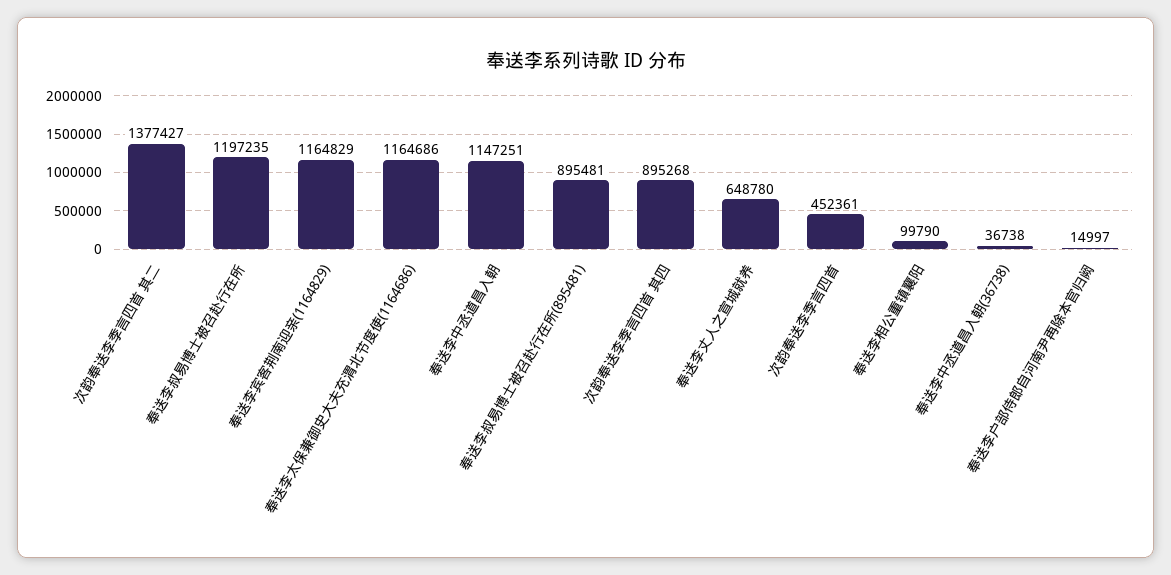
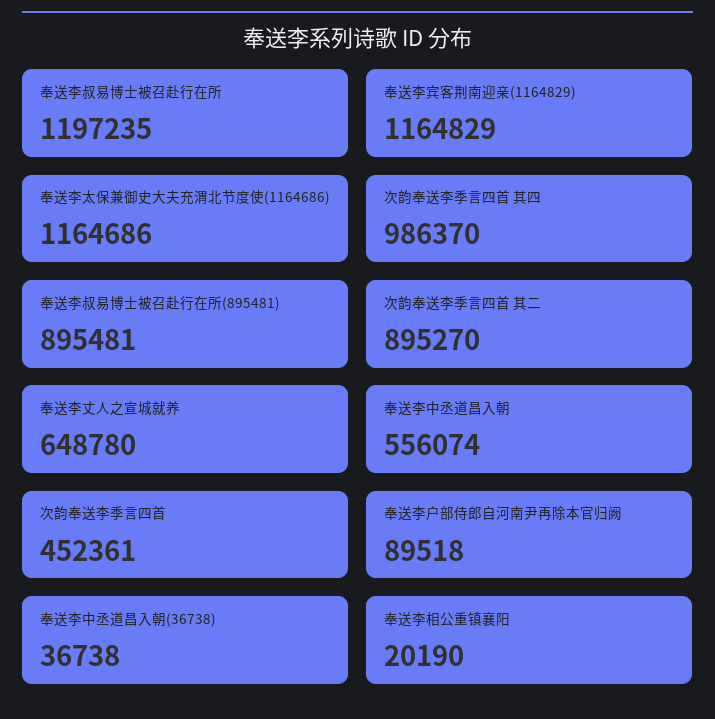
  {
-   "次韵奉送李季言四首 其二": 1377427,
+   "次韵奉送李季言四首 其二": 895270,
    "奉送李叔易博士被召赴行在所": 1197235,
    "奉送李宾客荆南迎亲(1164829)": 1164829,
    "奉送李太保兼御史大夫充渭北节度使(1164686)": 1164686,
-   "奉送李中丞道昌入朝": 1147251,
+   "奉送李中丞道昌入朝": 556074,
    "奉送李叔易博士被召赴行在所(895481)": 895481,
-   "次韵奉送李季言四首 其四": 895268,
+   "次韵奉送李季言四首 其四": 986370,
    "奉送李丈人之宣城就养": 648780,
    "次韵奉送李季言四首": 452361,
-   "奉送李相公重镇襄阳": 99790,
+   "奉送李相公重镇襄阳": 20190,
    "奉送李中丞道昌入朝(36738)": 36738,
-   "奉送李户部侍郎自河南尹再除本官归阙": 14997
+   "奉送李户部侍郎自河南尹再除本官归阙": 89518
  }

